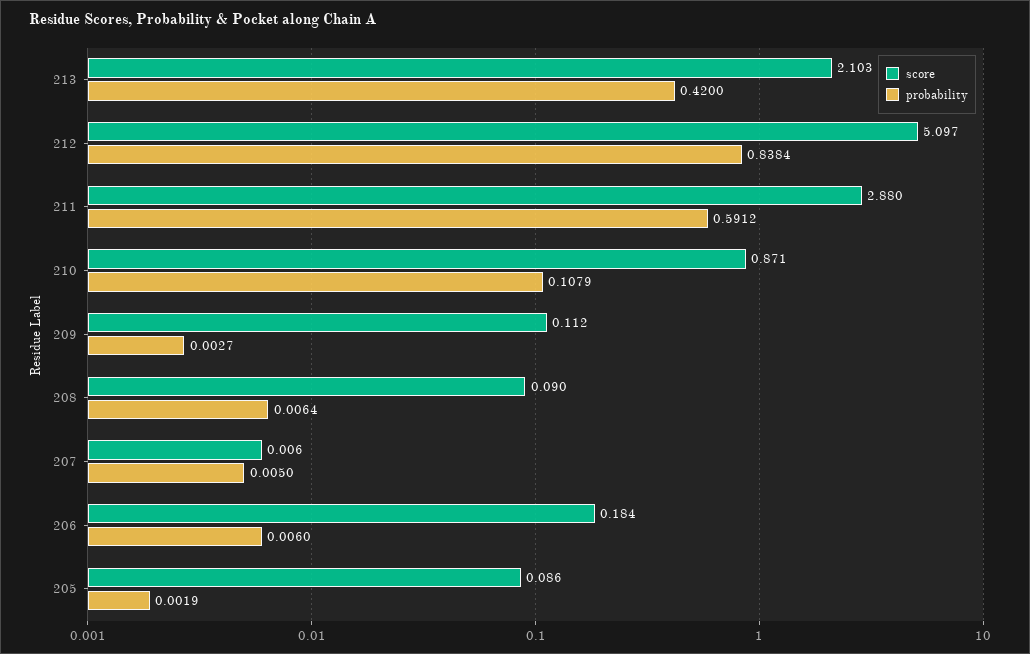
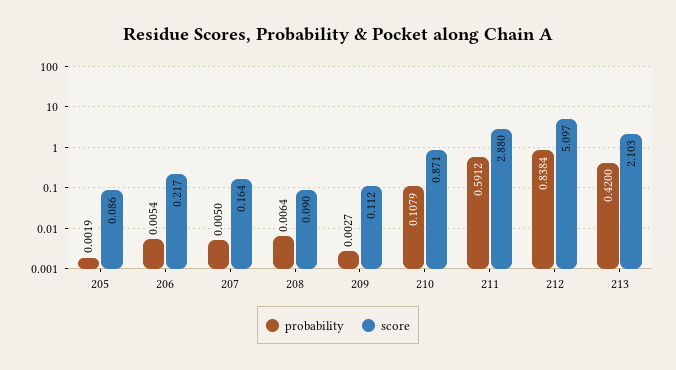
  {
    "score": {
      "213": 2.103,
      "212": 5.097,
      "211": 2.88,
      "210": 0.871,
      "209": 0.112,
      "208": 0.09,
-     "207": 0.006,
+     "207": 0.164,
-     "206": 0.184,
+     "206": 0.217,
      "205": 0.086
    },
    "probability": {
      "213": 0.42,
      "212": 0.8384,
      "211": 0.5912,
      "210": 0.1079,
      "209": 0.0027,
      "208": 0.0064,
      "207": 0.005,
-     "206": 0.006,
+     "206": 0.0054,
      "205": 0.0019
    }
  }

